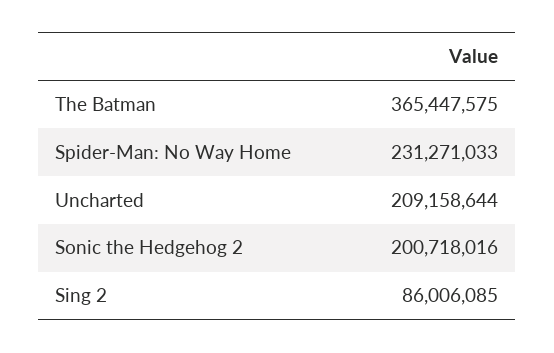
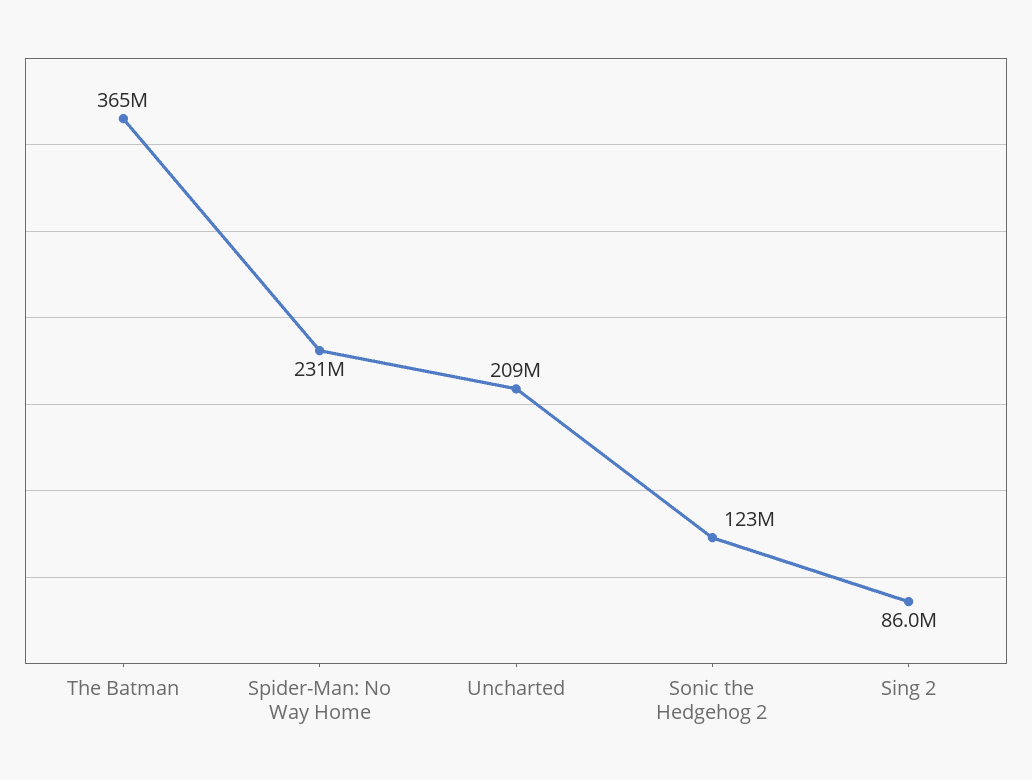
  {
    "The Batman": 365447575,
    "Spider-Man: No Way Home": 231271033,
    "Uncharted": 209158644,
-   "Sonic the Hedgehog 2": 200718016,
+   "Sonic the Hedgehog 2": 123000000,
    "Sing 2": 86006085
  }

